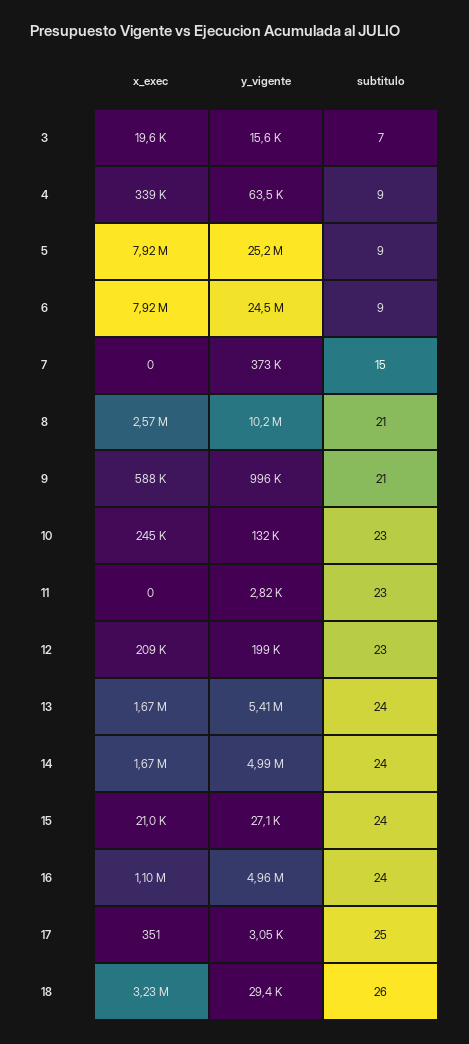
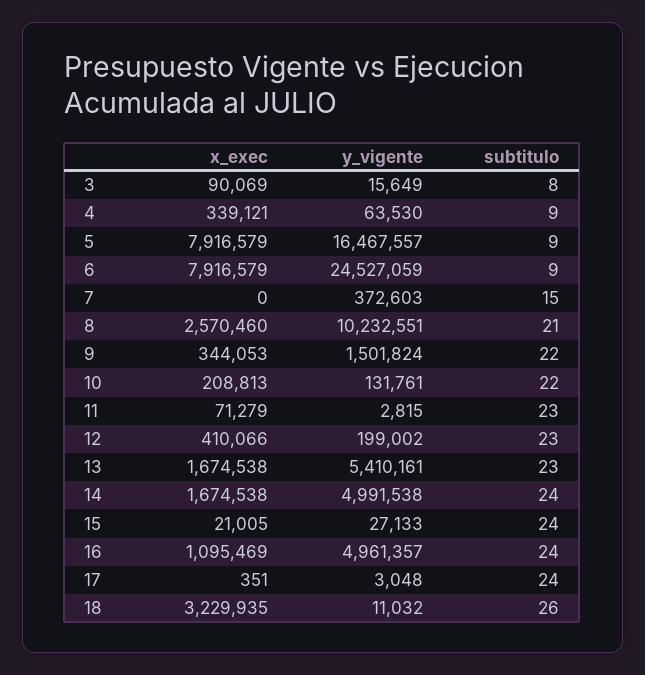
  {
    "x_exec": {
-     "3": 19600,
+     "3": 90069,
      "4": 339121,
      "5": 7916579,
      "6": 7916579,
      "7": 0,
      "8": 2570460,
-     "9": 588000,
+     "9": 344053,
-     "10": 245000,
+     "10": 208813,
-     "11": 0,
+     "11": 71279,
-     "12": 209000,
+     "12": 410066,
      "13": 1674538,
      "14": 1674538,
      "15": 21005,
      "16": 1095469,
      "17": 351,
      "18": 3229935
    },
    "y_vigente": {
      "3": 15649,
      "4": 63530,
-     "5": 25200000,
+     "5": 16467557,
      "6": 24527059,
      "7": 372603,
      "8": 10232551,
-     "9": 996000,
+     "9": 1501824,
      "10": 131761,
      "11": 2815,
      "12": 199002,
      "13": 5410161,
      "14": 4991538,
      "15": 27133,
      "16": 4961357,
      "17": 3048,
-     "18": 29400
+     "18": 11032
    },
    "subtitulo": {
-     "3": 7,
+     "3": 8,
      "4": 9,
      "5": 9,
      "6": 9,
      "7": 15,
      "8": 21,
-     "9": 21,
+     "9": 22,
-     "10": 23,
+     "10": 22,
      "11": 23,
      "12": 23,
-     "13": 24,
+     "13": 23,
      "14": 24,
      "15": 24,
      "16": 24,
-     "17": 25,
+     "17": 24,
      "18": 26
    }
  }

